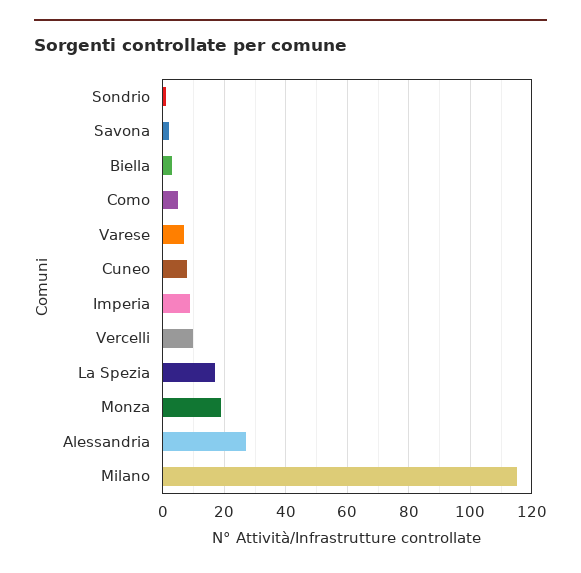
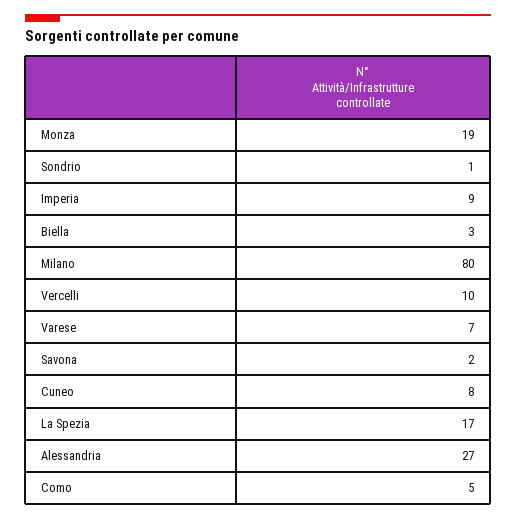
  {
    "Sondrio": 1,
    "Savona": 2,
    "Biella": 3,
    "Como": 5,
    "Varese": 7,
    "Cuneo": 8,
    "Imperia": 9,
    "Vercelli": 10,
    "La Spezia": 17,
    "Monza": 19,
    "Alessandria": 27,
-   "Milano": 115
+   "Milano": 80
  }

